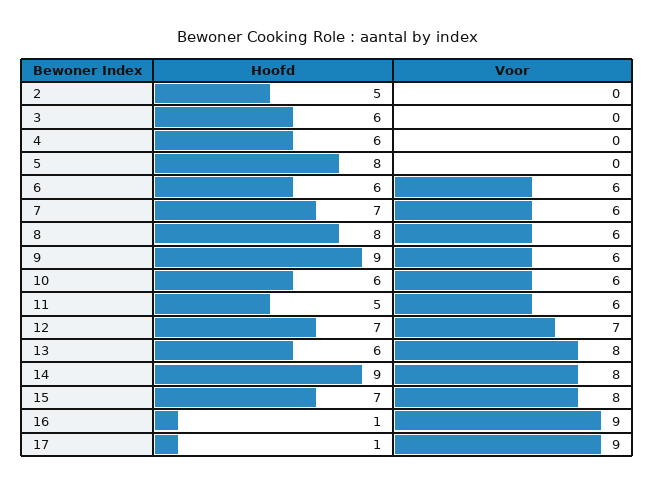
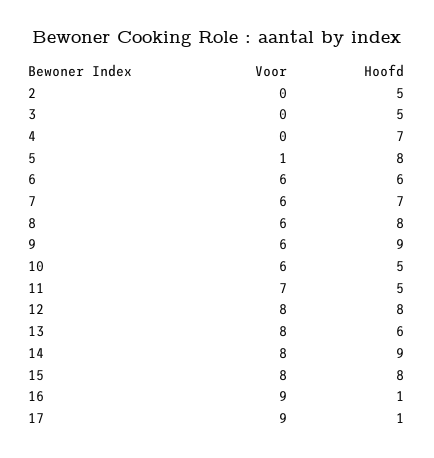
  {
    "Hoofd": {
      "2": 5,
-     "3": 6,
+     "3": 5,
-     "4": 6,
+     "4": 7,
      "5": 8,
      "6": 6,
      "7": 7,
      "8": 8,
      "9": 9,
-     "10": 6,
+     "10": 5,
      "11": 5,
-     "12": 7,
+     "12": 8,
      "13": 6,
      "14": 9,
-     "15": 7,
+     "15": 8,
      "16": 1,
      "17": 1
    },
    "Voor": {
      "2": 0,
      "3": 0,
      "4": 0,
-     "5": 0,
+     "5": 1,
      "6": 6,
      "7": 6,
      "8": 6,
      "9": 6,
      "10": 6,
-     "11": 6,
+     "11": 7,
-     "12": 7,
+     "12": 8,
      "13": 8,
      "14": 8,
      "15": 8,
      "16": 9,
      "17": 9
    }
  }

